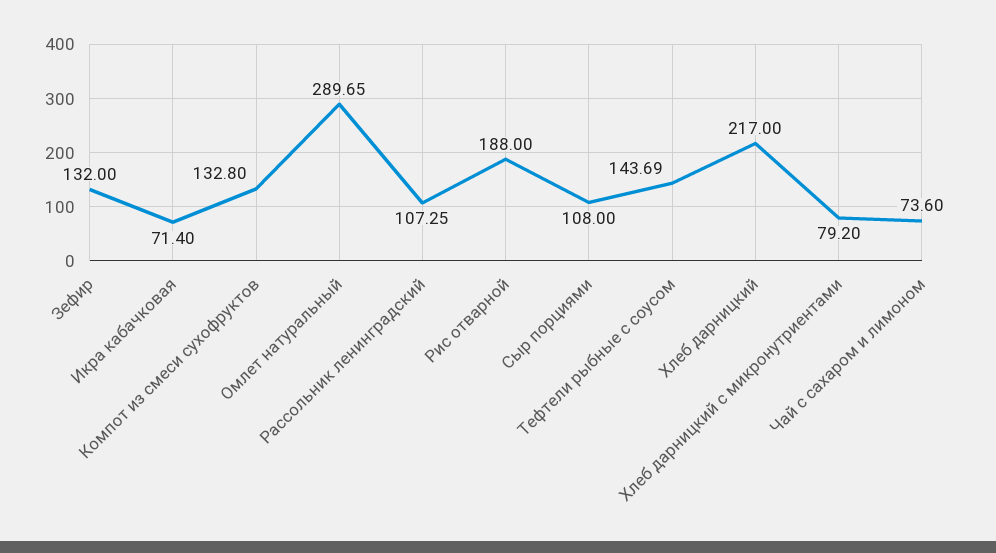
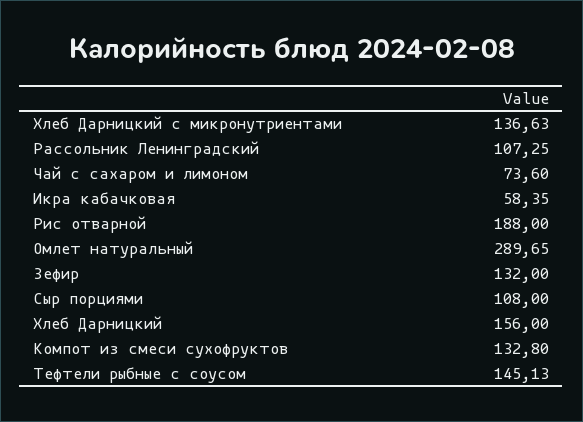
  {
    "Зефир": 132,
-   "Икра кабачковая": 71.4,
+   "Икра кабачковая": 58.35,
    "Компот из смеси сухофруктов": 132.8,
    "Омлет натуральный": 289.65,
    "Рассольник ленинградский": 107.25,
    "Рис отварной": 188,
    "Сыр порциями": 108,
-   "Тефтели рыбные с соусом": 143.69,
+   "Тефтели рыбные с соусом": 145.13,
-   "Хлеб дарницкий": 217,
+   "Хлеб дарницкий": 156,
-   "Хлеб дарницкий с микронутриентами": 79.2,
+   "Хлеб дарницкий с микронутриентами": 136.63,
    "Чай с сахаром и лимоном": 73.6
  }

